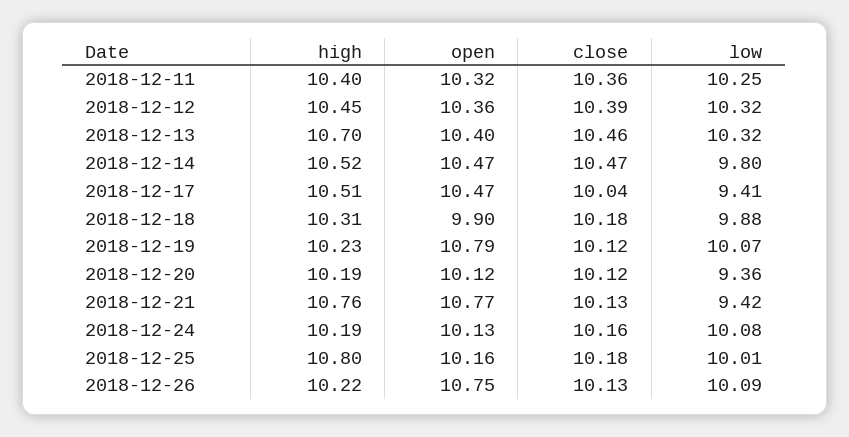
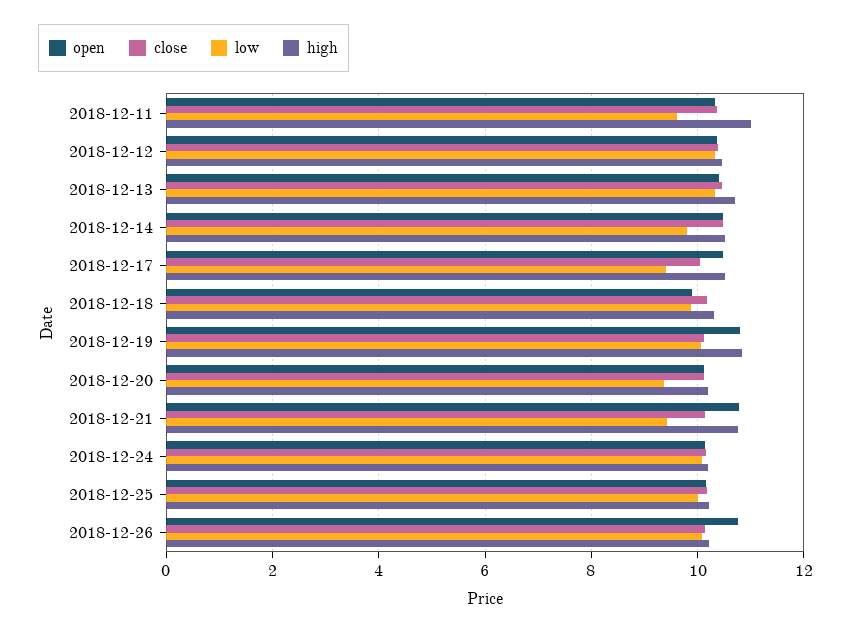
  {
    "high": {
-     "2018-12-11": 10.4,
+     "2018-12-11": 11,
      "2018-12-12": 10.45,
      "2018-12-13": 10.7,
      "2018-12-14": 10.52,
      "2018-12-17": 10.51,
      "2018-12-18": 10.31,
-     "2018-12-19": 10.23,
+     "2018-12-19": 10.8,
      "2018-12-20": 10.19,
      "2018-12-21": 10.76,
      "2018-12-24": 10.19,
-     "2018-12-25": 10.8,
+     "2018-12-25": 10.2,
      "2018-12-26": 10.22
    },
    "open": {
      "2018-12-11": 10.32,
      "2018-12-12": 10.36,
      "2018-12-13": 10.4,
      "2018-12-14": 10.47,
      "2018-12-17": 10.47,
      "2018-12-18": 9.9,
      "2018-12-19": 10.79,
      "2018-12-20": 10.12,
      "2018-12-21": 10.77,
      "2018-12-24": 10.13,
      "2018-12-25": 10.16,
      "2018-12-26": 10.75
    },
    "close": {
      "2018-12-11": 10.36,
      "2018-12-12": 10.39,
      "2018-12-13": 10.46,
      "2018-12-14": 10.47,
      "2018-12-17": 10.04,
      "2018-12-18": 10.18,
      "2018-12-19": 10.12,
      "2018-12-20": 10.12,
      "2018-12-21": 10.13,
      "2018-12-24": 10.16,
      "2018-12-25": 10.18,
      "2018-12-26": 10.13
    },
    "low": {
-     "2018-12-11": 10.25,
+     "2018-12-11": 9.6,
      "2018-12-12": 10.32,
      "2018-12-13": 10.32,
      "2018-12-14": 9.8,
      "2018-12-17": 9.41,
      "2018-12-18": 9.88,
      "2018-12-19": 10.07,
      "2018-12-20": 9.36,
      "2018-12-21": 9.42,
      "2018-12-24": 10.08,
      "2018-12-25": 10.01,
      "2018-12-26": 10.09
    }
  }

